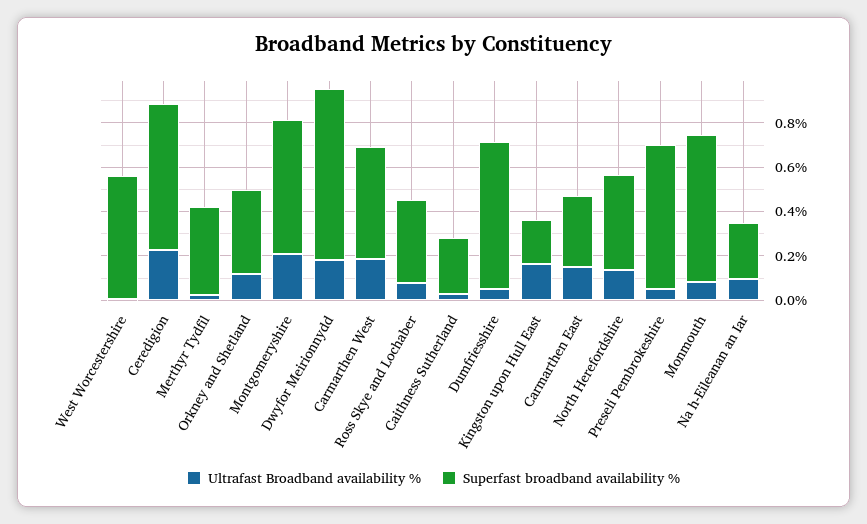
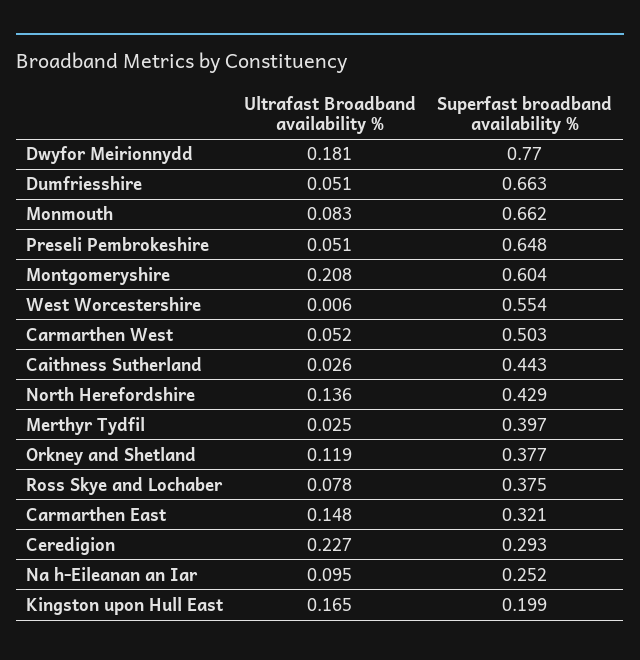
  {
    "Ultrafast Broadband availability %": {
      "West Worcestershire": 0.006,
      "Ceredigion": 0.227,
      "Merthyr Tydfil": 0.025,
      "Orkney and Shetland": 0.119,
      "Montgomeryshire": 0.208,
      "Dwyfor Meirionnydd": 0.181,
-     "Carmarthen West": 0.2,
+     "Carmarthen West": 0.052,
      "Ross Skye and Lochaber": 0.078,
      "Caithness Sutherland": 0.026,
      "Dumfriesshire": 0.051,
      "Kingston upon Hull East": 0.165,
      "Carmarthen East": 0.148,
      "North Herefordshire": 0.136,
      "Preseli Pembrokeshire": 0.051,
      "Monmouth": 0.083,
      "Na h-Eileanan an Iar": 0.095
    },
    "Superfast broadband availability %": {
      "West Worcestershire": 0.554,
-     "Ceredigion": 0.65,
+     "Ceredigion": 0.293,
      "Merthyr Tydfil": 0.397,
      "Orkney and Shetland": 0.377,
      "Montgomeryshire": 0.604,
      "Dwyfor Meirionnydd": 0.77,
      "Carmarthen West": 0.503,
      "Ross Skye and Lochaber": 0.375,
-     "Caithness Sutherland": 0.25,
+     "Caithness Sutherland": 0.443,
      "Dumfriesshire": 0.663,
      "Kingston upon Hull East": 0.199,
      "Carmarthen East": 0.321,
      "North Herefordshire": 0.429,
      "Preseli Pembrokeshire": 0.648,
      "Monmouth": 0.662,
      "Na h-Eileanan an Iar": 0.252
    }
  }

